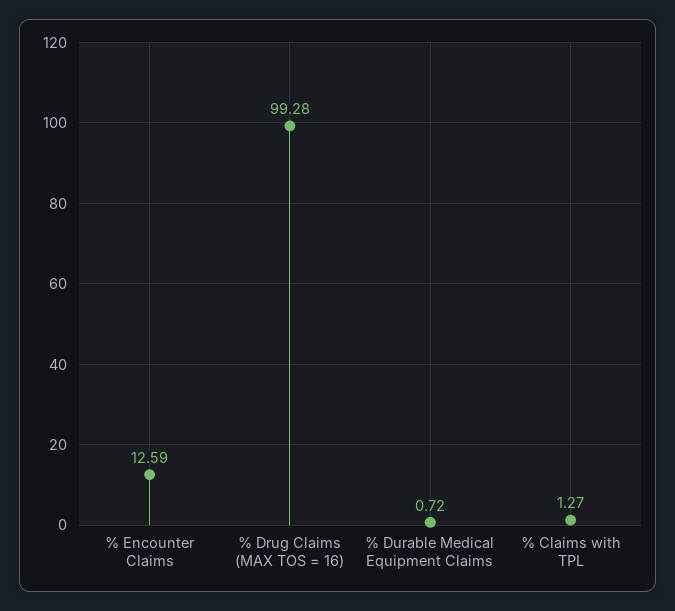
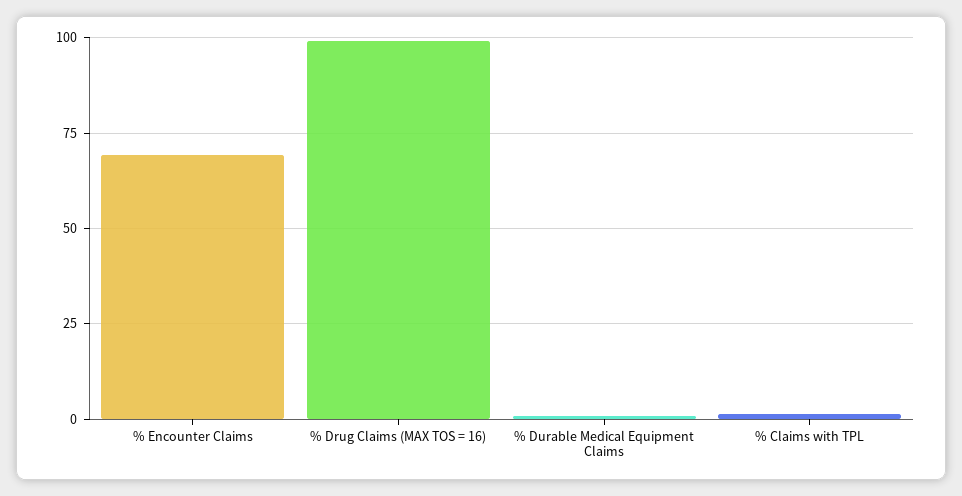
  {
-   "% Encounter Claims": 12.59,
+   "% Encounter Claims": 70,
    "% Drug Claims (MAX TOS = 16)": 99.28,
    "% Durable Medical Equipment Claims": 0.72,
    "% Claims with TPL": 1.27
  }

